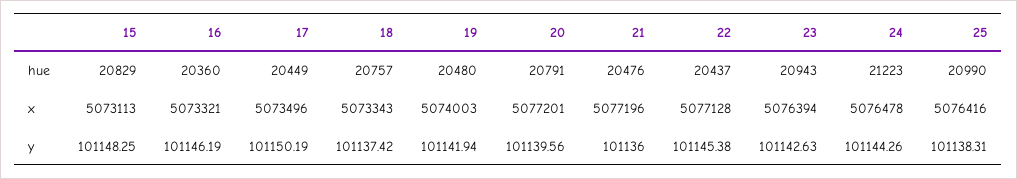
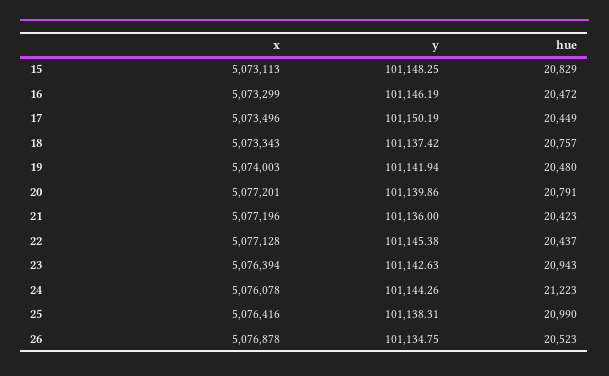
  {
    "15": {
      "hue": 20829,
      "x": 5073113,
      "y": 101148.25
    },
    "16": {
-     "hue": 20360,
+     "hue": 20472,
-     "x": 5073321,
+     "x": 5073299,
      "y": 101146.19
    },
    "17": {
      "hue": 20449,
      "x": 5073496,
      "y": 101150.19
    },
    "18": {
      "hue": 20757,
      "x": 5073343,
      "y": 101137.42
    },
    "19": {
      "hue": 20480,
      "x": 5074003,
      "y": 101141.94
    },
    "20": {
      "hue": 20791,
      "x": 5077201,
-     "y": 101139.56
+     "y": 101139.86
    },
    "21": {
-     "hue": 20476,
+     "hue": 20423,
      "x": 5077196,
      "y": 101136
    },
    "22": {
      "hue": 20437,
      "x": 5077128,
      "y": 101145.38
    },
    "23": {
      "hue": 20943,
      "x": 5076394,
      "y": 101142.63
    },
    "24": {
      "hue": 21223,
-     "x": 5076478,
+     "x": 5076078,
      "y": 101144.26
    },
    "25": {
      "hue": 20990,
      "x": 5076416,
      "y": 101138.31
-   }
+   },
+   "26": {
+     "x": 5076878,
+     "y": 101134.75,
+     "hue": 20523
+   }
  }

